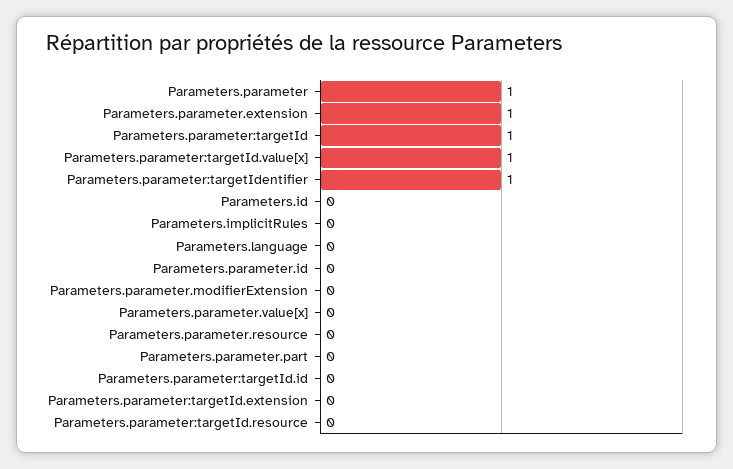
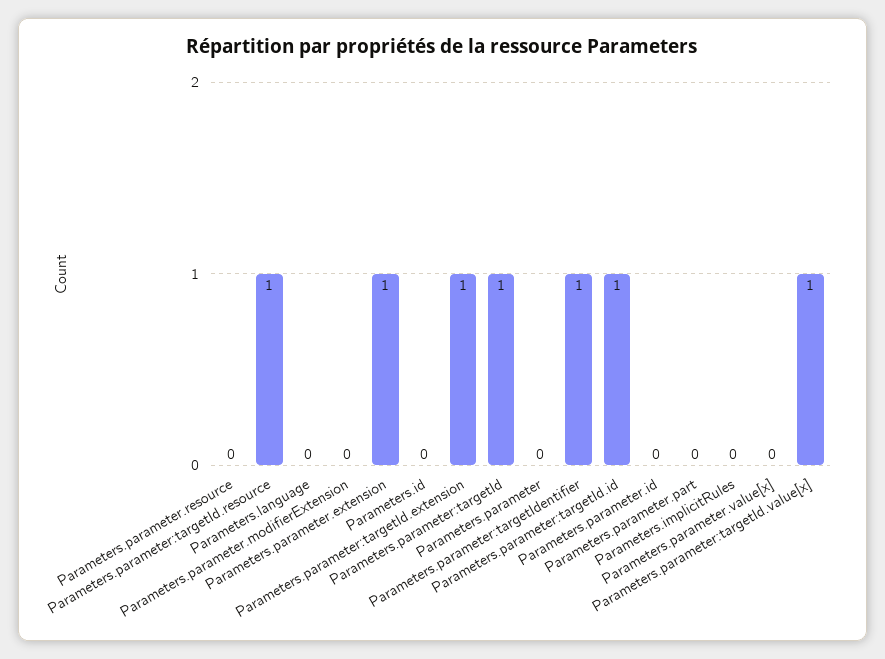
  {
-   "Parameters.parameter": 1,
+   "Parameters.parameter": 0,
    "Parameters.parameter.extension": 1,
    "Parameters.parameter:targetId": 1,
    "Parameters.parameter:targetId.value[x]": 1,
    "Parameters.parameter:targetIdentifier": 1,
    "Parameters.id": 0,
    "Parameters.implicitRules": 0,
    "Parameters.language": 0,
    "Parameters.parameter.id": 0,
    "Parameters.parameter.modifierExtension": 0,
    "Parameters.parameter.value[x]": 0,
    "Parameters.parameter.resource": 0,
    "Parameters.parameter.part": 0,
-   "Parameters.parameter:targetId.id": 0,
+   "Parameters.parameter:targetId.id": 1,
-   "Parameters.parameter:targetId.extension": 0,
+   "Parameters.parameter:targetId.extension": 1,
-   "Parameters.parameter:targetId.resource": 0
+   "Parameters.parameter:targetId.resource": 1
  }

